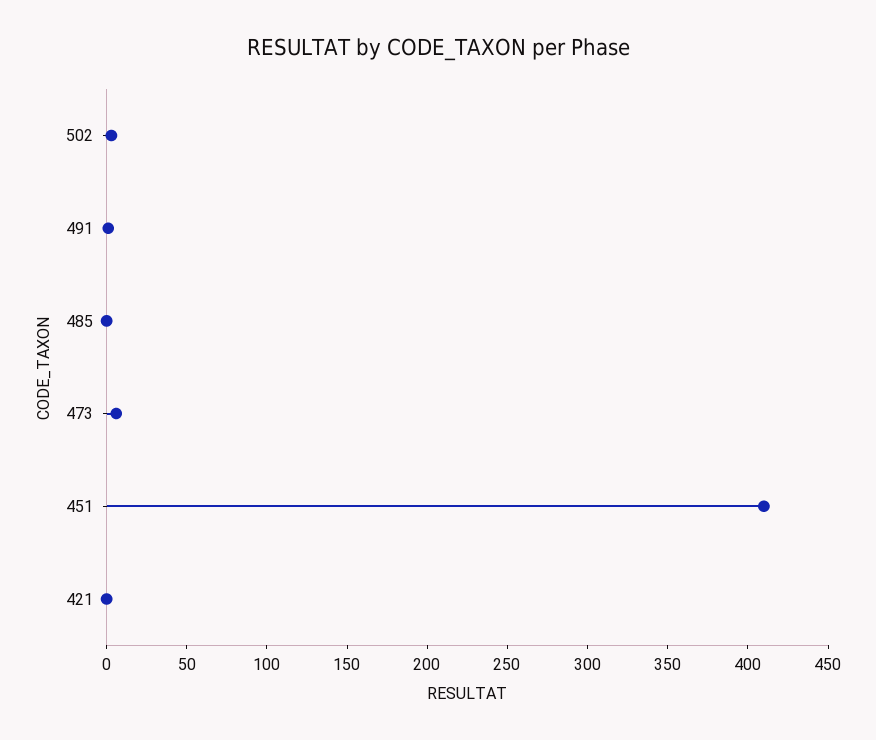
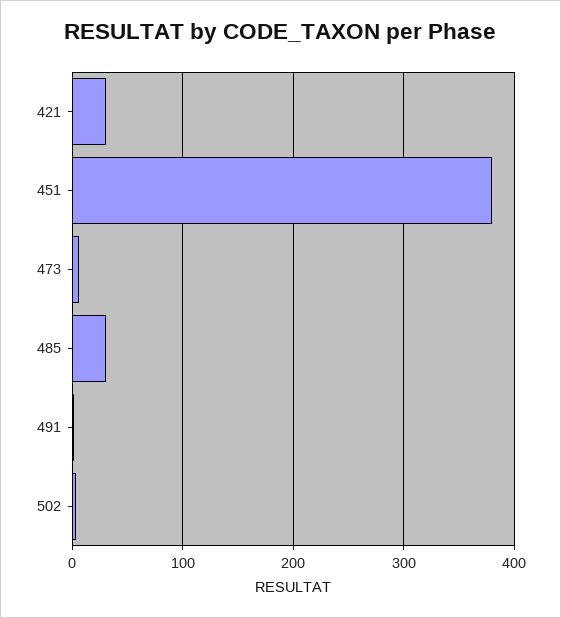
  {
    "502": 0,
    "491": 0,
-   "485": 0,
+   "485": 30,
    "473": 10,
-   "451": 410,
+   "451": 380,
-   "421": 0
+   "421": 30
  }

